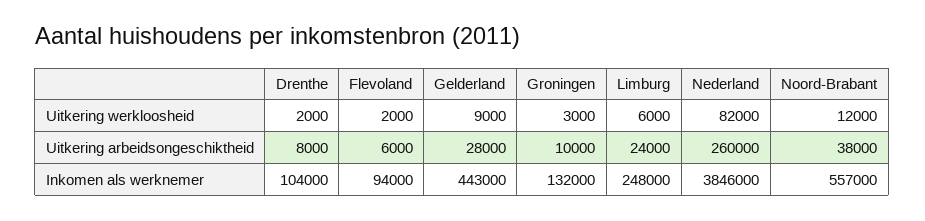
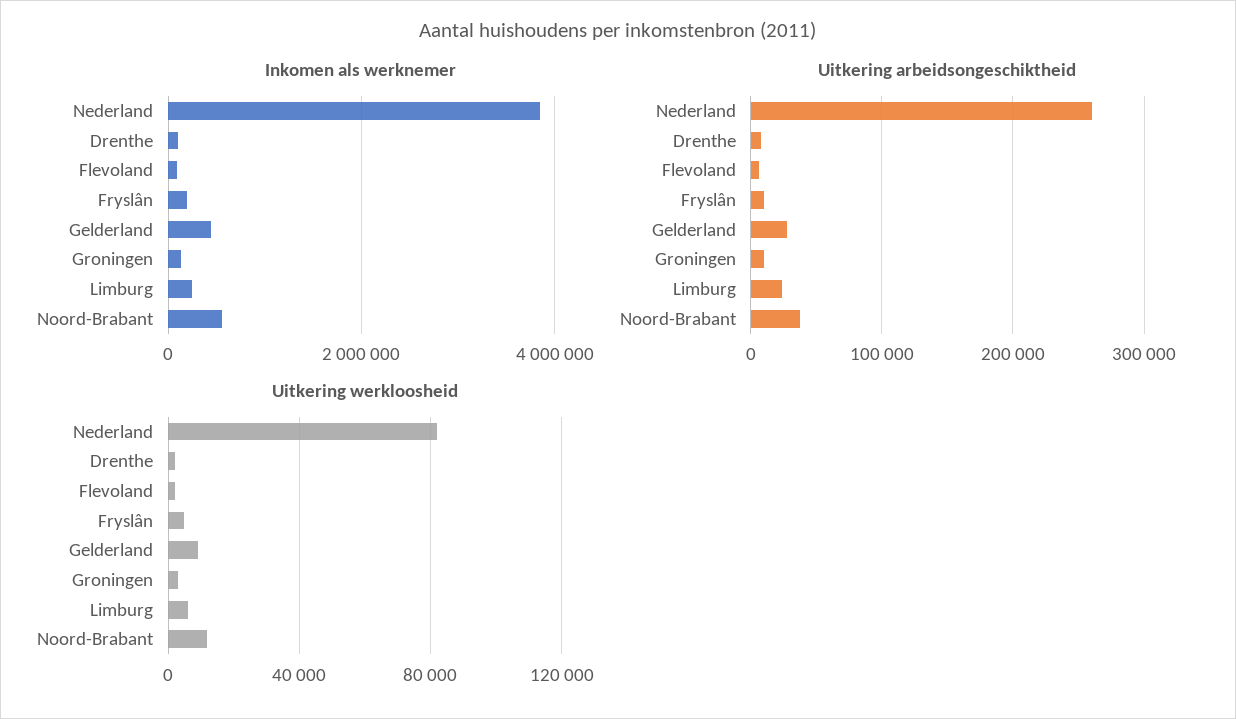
  {
    "Uitkering werkloosheid": {
      "Drenthe": 2000,
      "Flevoland": 2000,
      "Gelderland": 9000,
      "Groningen": 3000,
      "Limburg": 6000,
      "Nederland": 82000,
-     "Noord-Brabant": 12000
+     "Noord-Brabant": 12000,
+     "Fryslân": 5000
    },
    "Uitkering arbeidsongeschiktheid": {
      "Drenthe": 8000,
      "Flevoland": 6000,
      "Gelderland": 28000,
      "Groningen": 10000,
      "Limburg": 24000,
      "Nederland": 260000,
-     "Noord-Brabant": 38000
+     "Noord-Brabant": 38000,
+     "Fryslân": 10000
    },
    "Inkomen als werknemer": {
      "Drenthe": 104000,
      "Flevoland": 94000,
      "Gelderland": 443000,
      "Groningen": 132000,
      "Limburg": 248000,
      "Nederland": 3846000,
-     "Noord-Brabant": 557000
+     "Noord-Brabant": 557000,
+     "Fryslân": 200000
    }
  }

